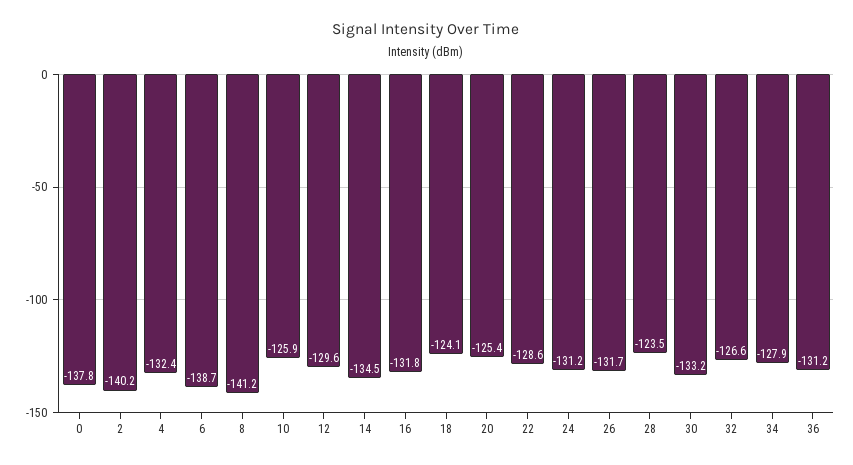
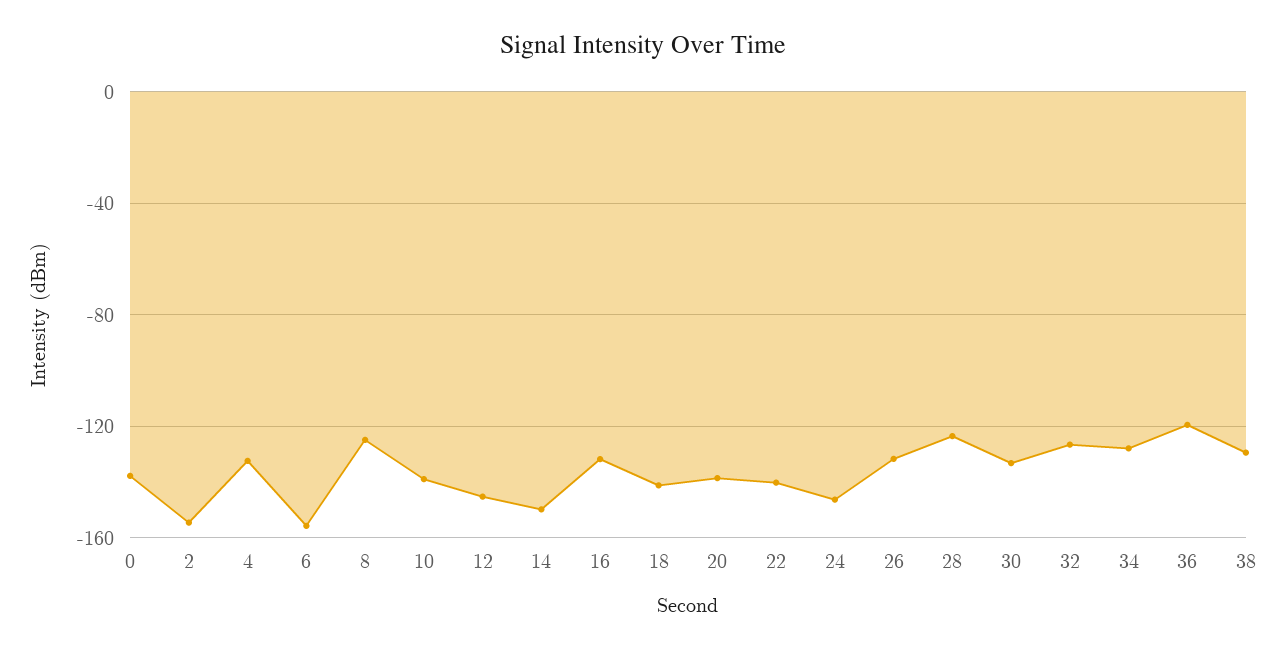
  {
    "0": -137.8,
-   "2": -140.2,
+   "2": -155,
    "4": -132.4,
-   "6": -138.7,
+   "6": -155,
-   "8": -141.2,
+   "8": -125,
-   "10": -125.9,
+   "10": -140,
-   "12": -129.6,
+   "12": -145,
-   "14": -134.5,
+   "14": -150,
    "16": -131.8,
-   "18": -124.1,
+   "18": -140,
-   "20": -125.4,
+   "20": -140,
-   "22": -128.6,
+   "22": -140,
-   "24": -131.2,
+   "24": -145,
    "26": -131.7,
    "28": -123.5,
    "30": -133.2,
    "32": -126.6,
    "34": -127.9,
-   "36": -131.2
+   "36": -120,
+   "38": -130
  }

